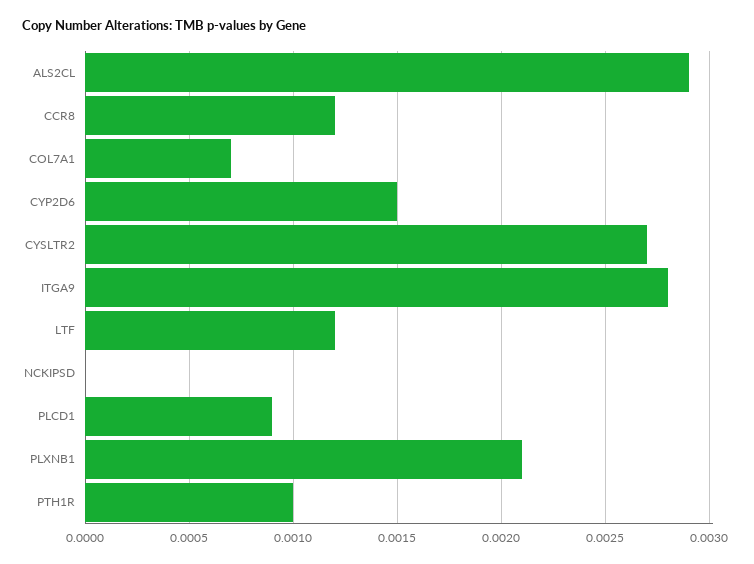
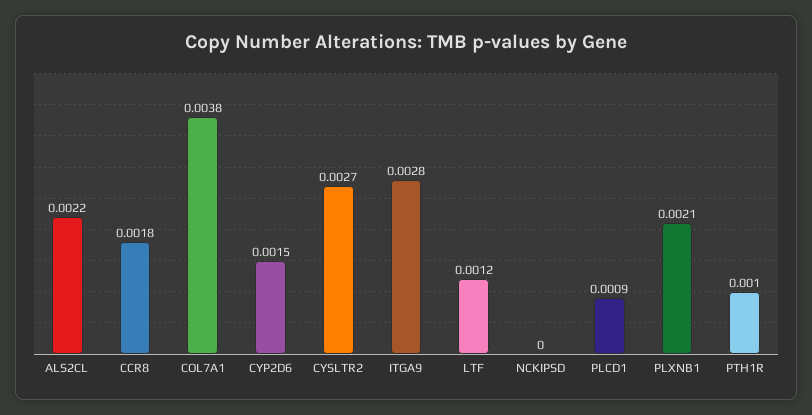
  {
-   "ALS2CL": 0.0029,
+   "ALS2CL": 0.0022,
-   "CCR8": 0.0012,
+   "CCR8": 0.0018,
-   "COL7A1": 0.0007,
+   "COL7A1": 0.0038,
    "CYP2D6": 0.0015,
    "CYSLTR2": 0.0027,
    "ITGA9": 0.0028,
    "LTF": 0.0012,
    "NCKIPSD": 0,
    "PLCD1": 0.0009,
    "PLXNB1": 0.0021,
    "PTH1R": 0.001
  }

